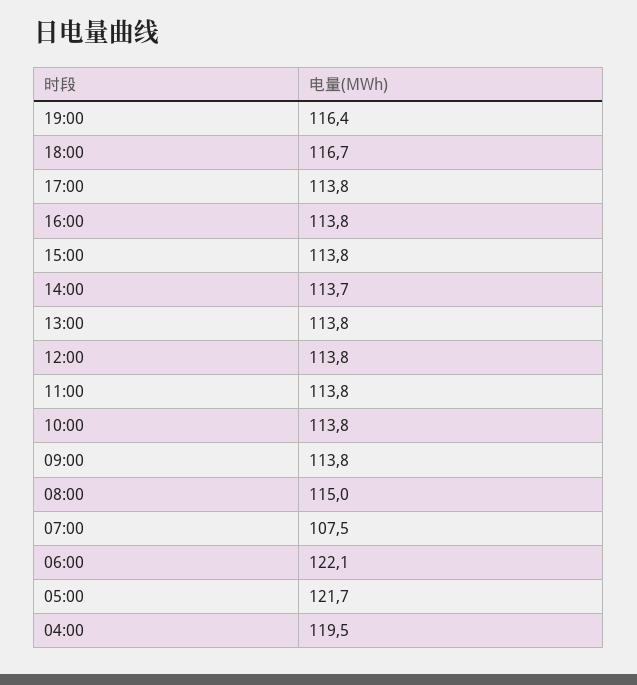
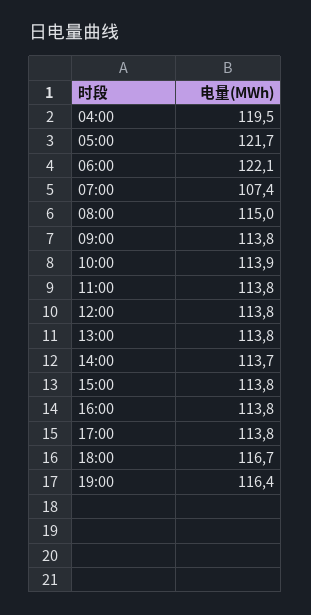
  {
    "19:00": 116.4,
    "18:00": 116.7,
    "17:00": 113.8,
    "16:00": 113.8,
    "15:00": 113.8,
    "14:00": 113.7,
    "13:00": 113.8,
    "12:00": 113.8,
    "11:00": 113.8,
-   "10:00": 113.8,
+   "10:00": 113.9,
    "09:00": 113.8,
    "08:00": 115,
-   "07:00": 107.5,
+   "07:00": 107.4,
    "06:00": 122.1,
    "05:00": 121.7,
    "04:00": 119.5
  }

